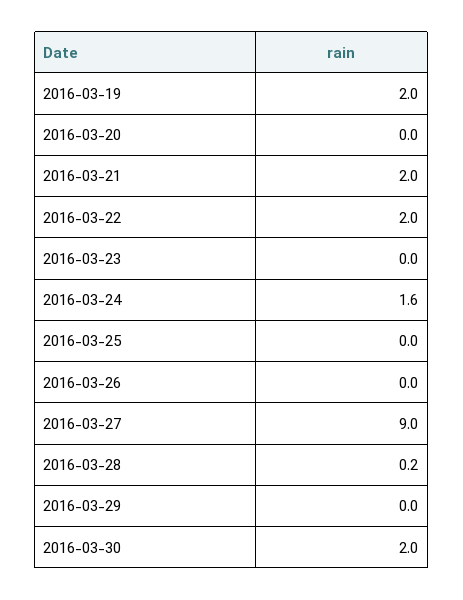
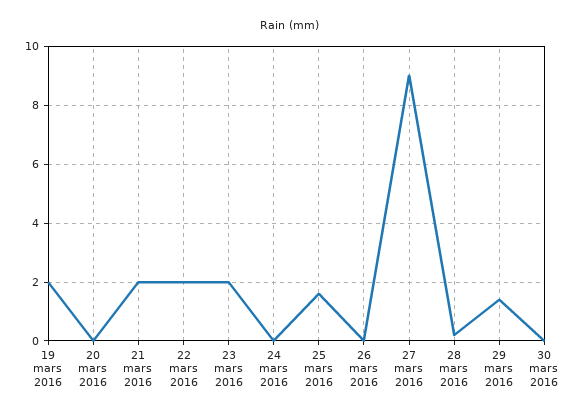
  {
    "2016-03-19": 2,
    "2016-03-20": 0,
    "2016-03-21": 2,
    "2016-03-22": 2,
-   "2016-03-23": 0,
+   "2016-03-23": 2,
-   "2016-03-24": 1.6,
+   "2016-03-24": 0,
-   "2016-03-25": 0,
+   "2016-03-25": 1.5,
    "2016-03-26": 0,
    "2016-03-27": 9,
    "2016-03-28": 0.2,
-   "2016-03-29": 0,
+   "2016-03-29": 1.5,
-   "2016-03-30": 2
+   "2016-03-30": 0
  }

